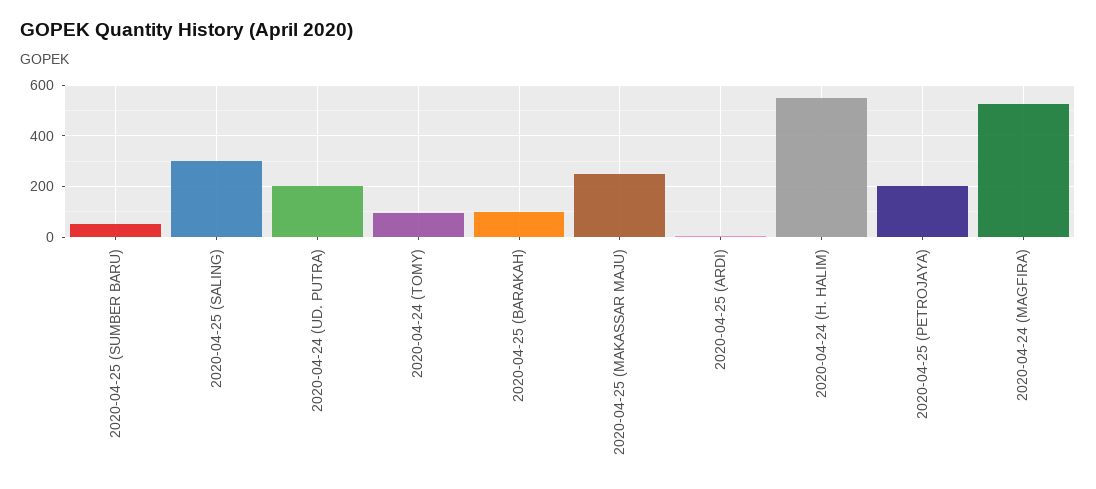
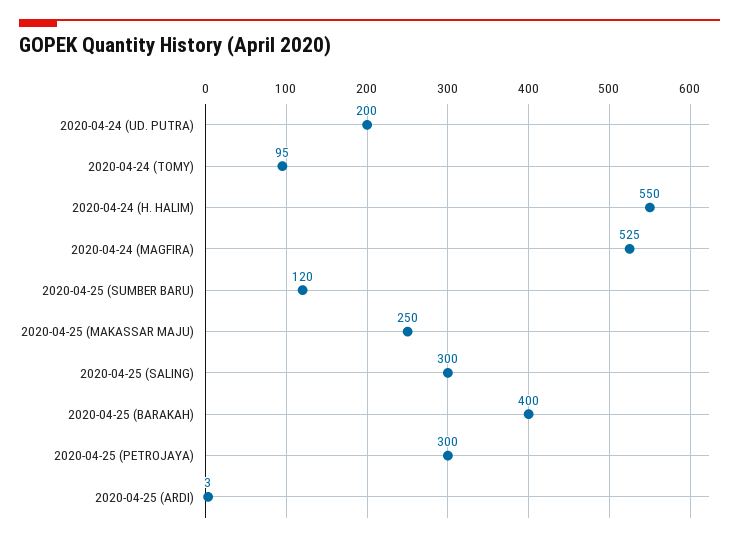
  {
-   "2020-04-25 (SUMBER BARU)": 50,
+   "2020-04-25 (SUMBER BARU)": 120,
    "2020-04-25 (SALING)": 300,
    "2020-04-24 (UD. PUTRA)": 200,
    "2020-04-24 (TOMY)": 95,
-   "2020-04-25 (BARAKAH)": 100,
+   "2020-04-25 (BARAKAH)": 400,
    "2020-04-25 (MAKASSAR MAJU)": 250,
    "2020-04-25 (ARDI)": 3,
    "2020-04-24 (H. HALIM)": 550,
-   "2020-04-25 (PETROJAYA)": 200,
+   "2020-04-25 (PETROJAYA)": 300,
    "2020-04-24 (MAGFIRA)": 525
  }

